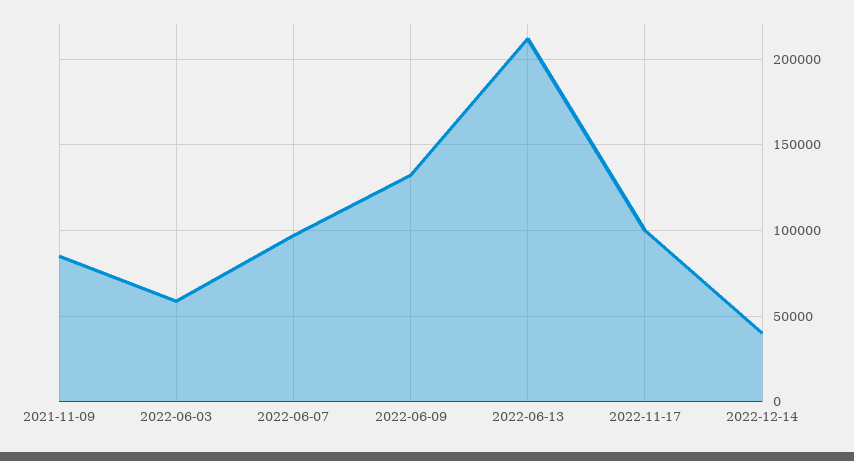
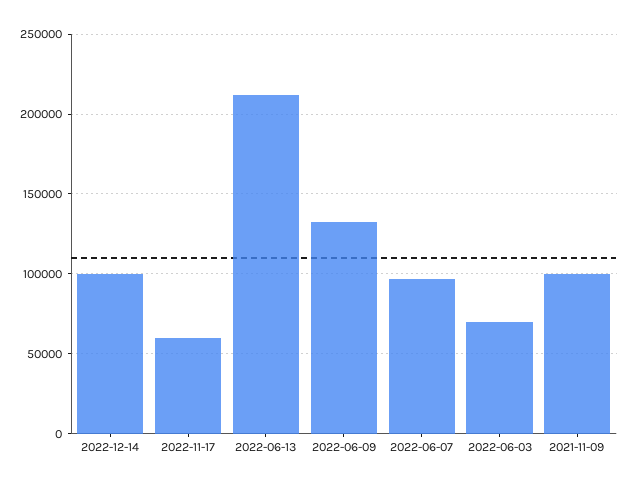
  {
-   "2021-11-09": 85000,
+   "2021-11-09": 100000,
-   "2022-06-03": 60000,
+   "2022-06-03": 70000,
    "2022-06-07": 95000,
    "2022-06-09": 130000,
    "2022-06-13": 210000,
-   "2022-11-17": 100000,
+   "2022-11-17": 60000,
-   "2022-12-14": 40000
+   "2022-12-14": 100000
  }

